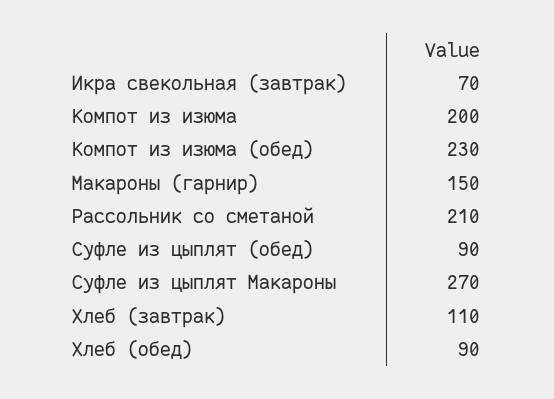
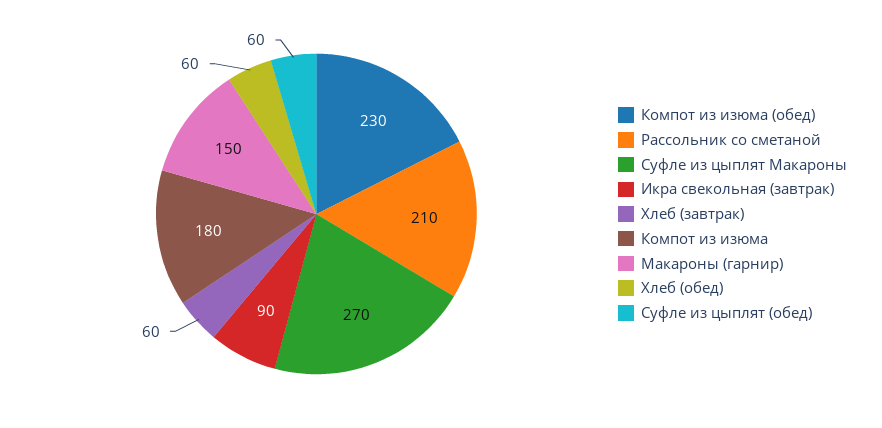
  {
-   "Икра свекольная (завтрак)": 70,
+   "Икра свекольная (завтрак)": 90,
-   "Компот из изюма": 200,
+   "Компот из изюма": 180,
    "Компот из изюма (обед)": 230,
    "Макароны (гарнир)": 150,
    "Рассольник со сметаной": 210,
-   "Суфле из цыплят (обед)": 90,
+   "Суфле из цыплят (обед)": 60,
    "Суфле из цыплят Макароны": 270,
-   "Хлеб (завтрак)": 110,
+   "Хлеб (завтрак)": 60,
-   "Хлеб (обед)": 90
+   "Хлеб (обед)": 60
  }

